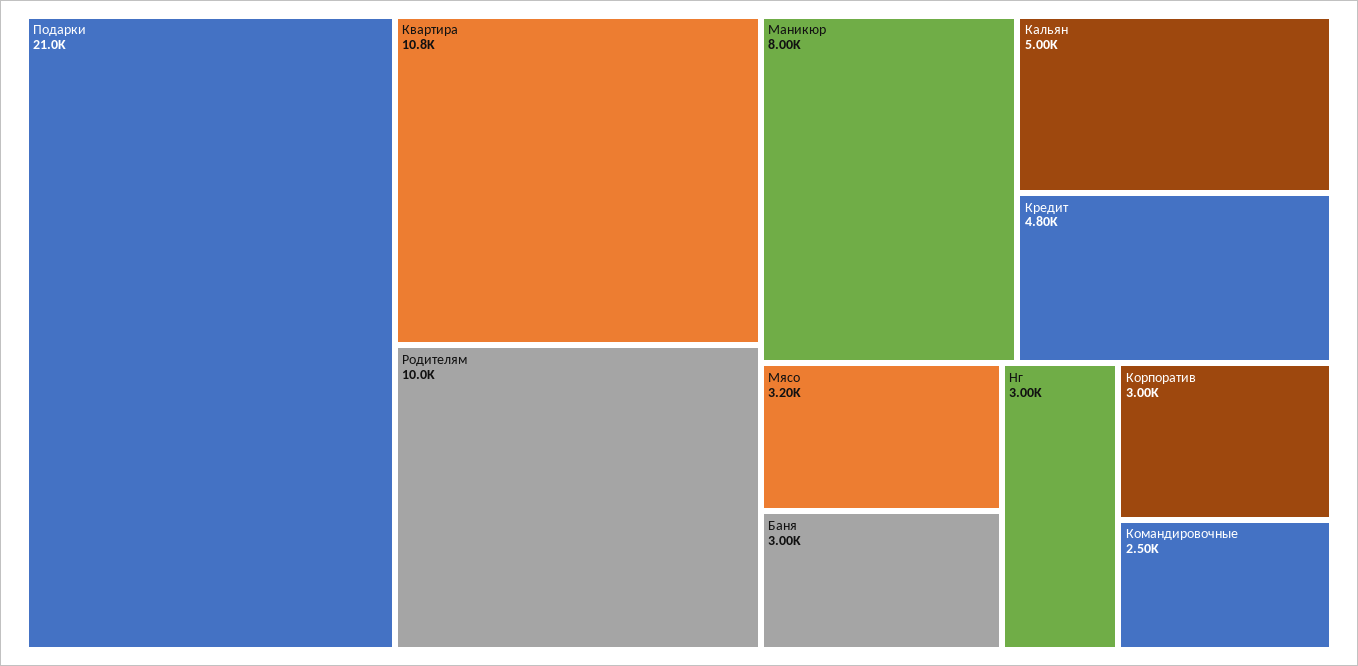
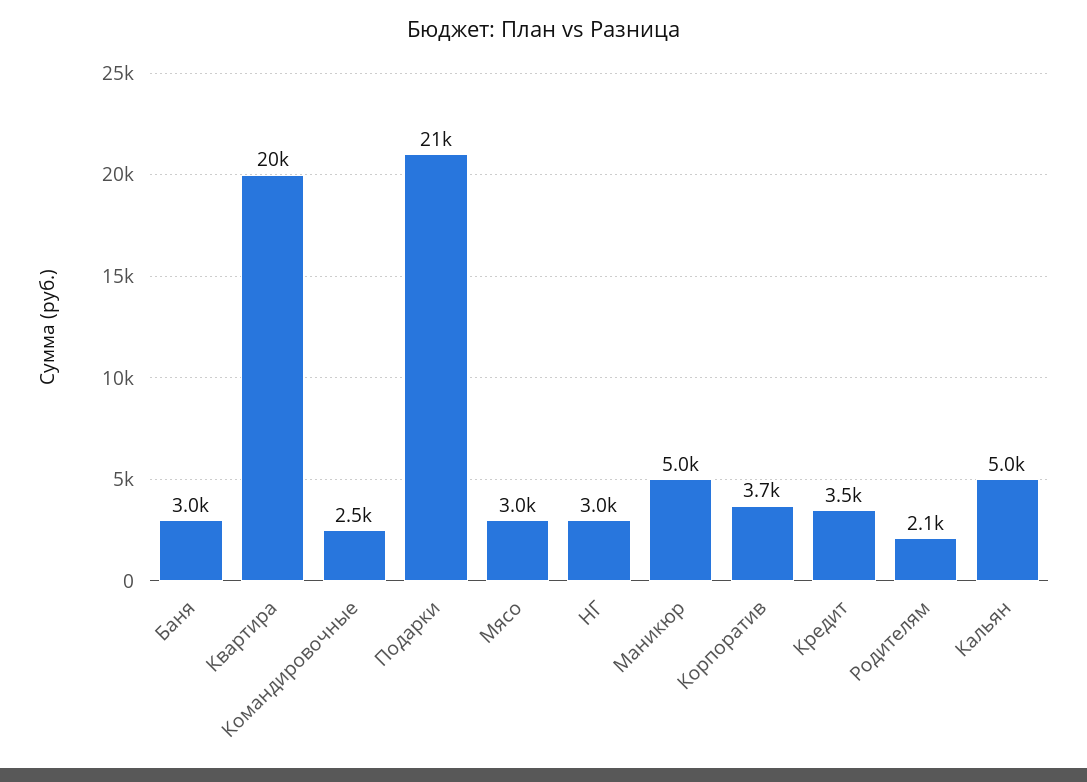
  {
    "Подарки": 21000,
-   "Квартира": 10800,
+   "Квартира": 20000,
-   "Родителям": 10000,
+   "Родителям": 2100,
-   "Маникюр": 8000,
+   "Маникюр": 5000,
    "Кальян": 5000,
-   "Кредит": 4800,
+   "Кредит": 3500,
-   "Мясо": 3200,
+   "Мясо": 3000,
    "Баня": 3000,
    "Нг": 3000,
-   "Корпоратив": 3000,
+   "Корпоратив": 3700,
    "Командировочные": 2500
  }

